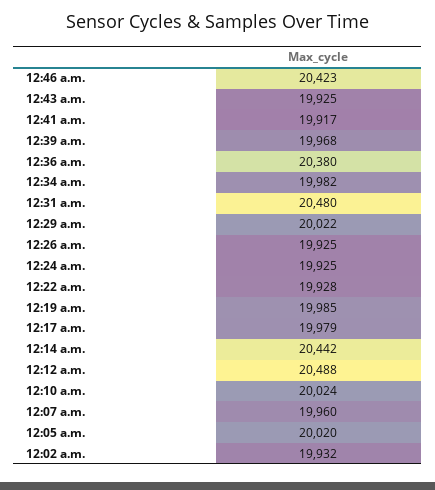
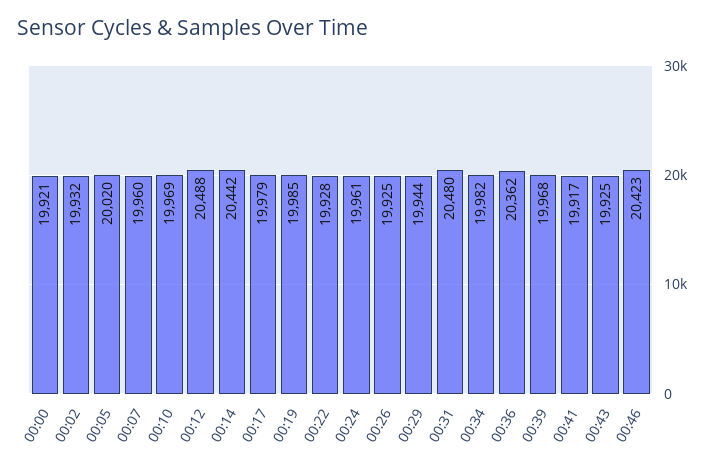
  {
    "12:46 a.m.": 20423,
    "12:43 a.m.": 19925,
    "12:41 a.m.": 19917,
    "12:39 a.m.": 19968,
-   "12:36 a.m.": 20380,
+   "12:36 a.m.": 20362,
    "12:34 a.m.": 19982,
    "12:31 a.m.": 20480,
-   "12:29 a.m.": 20022,
+   "12:29 a.m.": 19944,
    "12:26 a.m.": 19925,
-   "12:24 a.m.": 19925,
+   "12:24 a.m.": 19961,
    "12:22 a.m.": 19928,
    "12:19 a.m.": 19985,
    "12:17 a.m.": 19979,
    "12:14 a.m.": 20442,
    "12:12 a.m.": 20488,
-   "12:10 a.m.": 20024,
+   "12:10 a.m.": 19969,
    "12:07 a.m.": 19960,
    "12:05 a.m.": 20020,
-   "12:02 a.m.": 19932
+   "12:02 a.m.": 19932,
+   "00:00": 19921
  }

